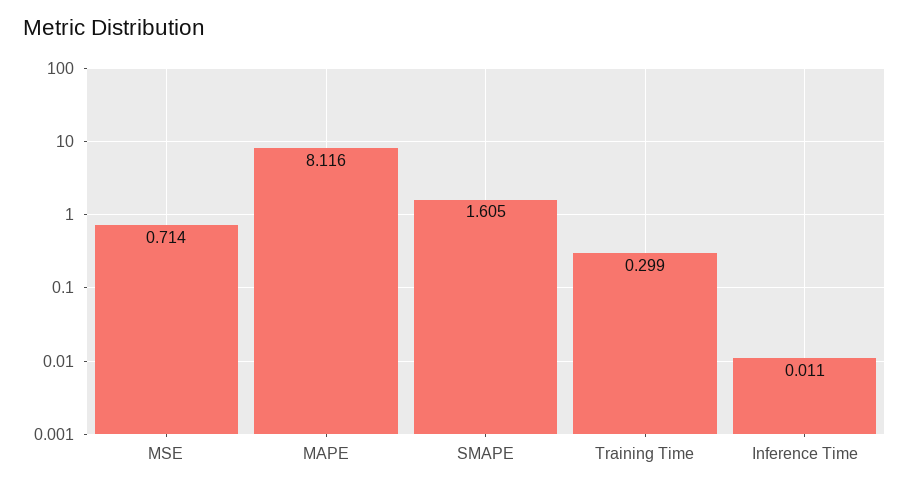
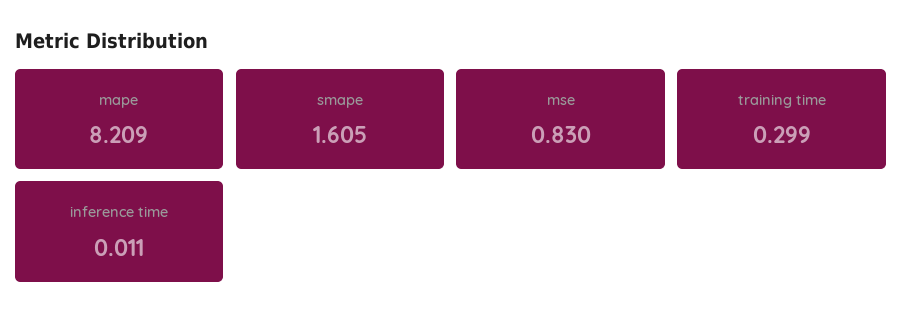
  {
-   "MSE": 0.714,
+   "MSE": 0.83,
-   "MAPE": 8.116,
+   "MAPE": 8.209,
    "SMAPE": 1.605,
    "Training Time": 0.299,
    "Inference Time": 0.011
  }

